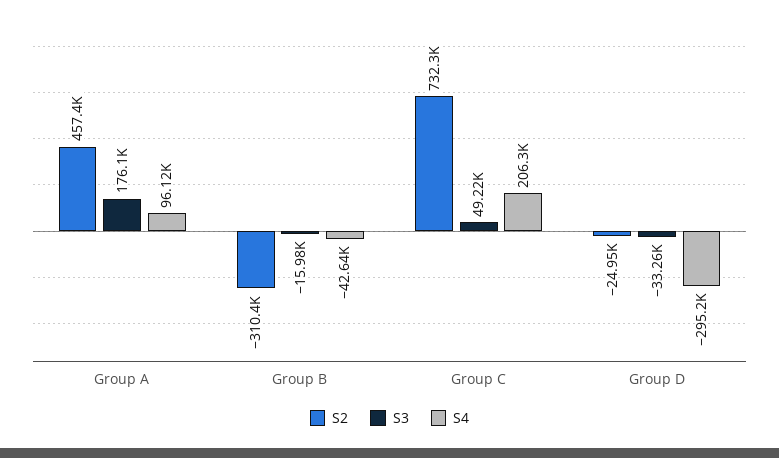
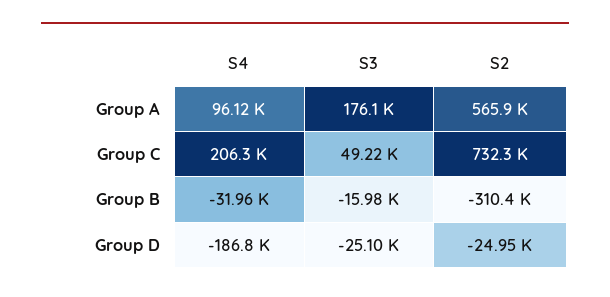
  {
    "S2": {
-     "Group A": 457400,
+     "Group A": 565900,
      "Group B": -310400,
      "Group C": 732300,
      "Group D": -24950
    },
    "S3": {
      "Group A": 176100,
      "Group B": -15980,
      "Group C": 49220,
-     "Group D": -33260
+     "Group D": -25100
    },
    "S4": {
      "Group A": 96120,
-     "Group B": -42640,
+     "Group B": -31960,
      "Group C": 206300,
-     "Group D": -295200
+     "Group D": -186800
    }
  }

